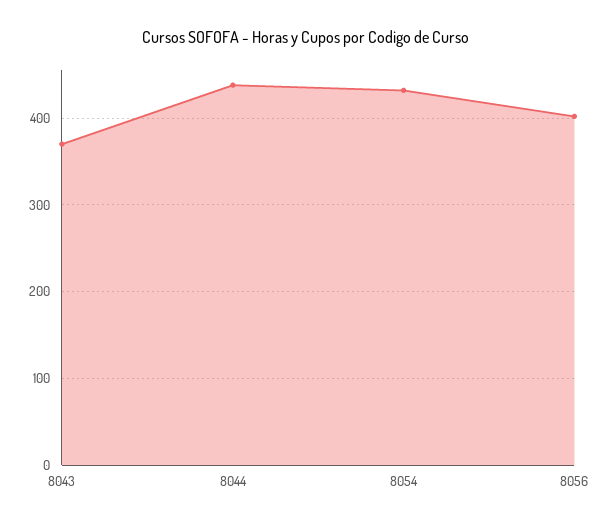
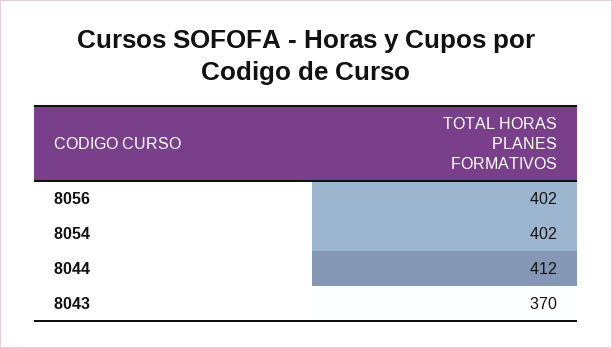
  {
    "8043": 370,
-   "8044": 440,
+   "8044": 412,
-   "8054": 430,
+   "8054": 402,
    "8056": 402
  }

